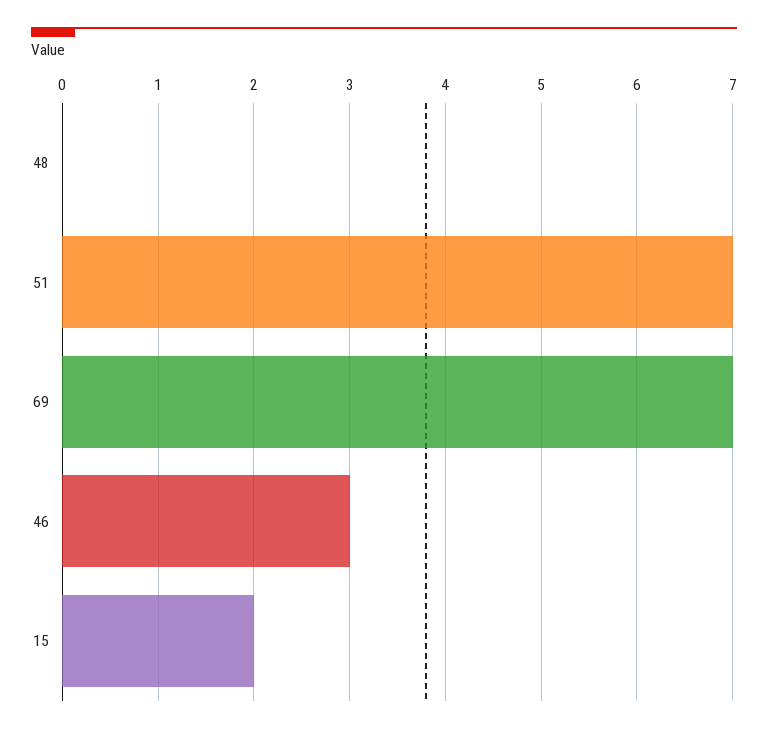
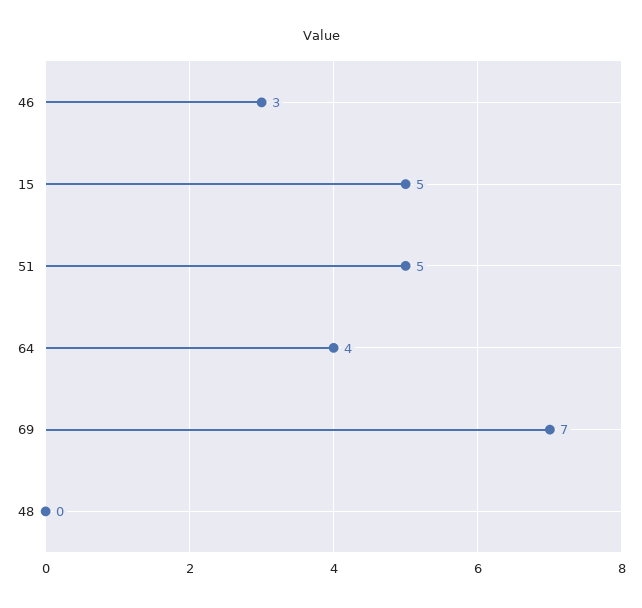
  {
    "48": 0,
-   "51": 7,
+   "51": 5,
    "69": 7,
    "46": 3,
-   "15": 2
+   "15": 5,
+   "64": 4
  }

